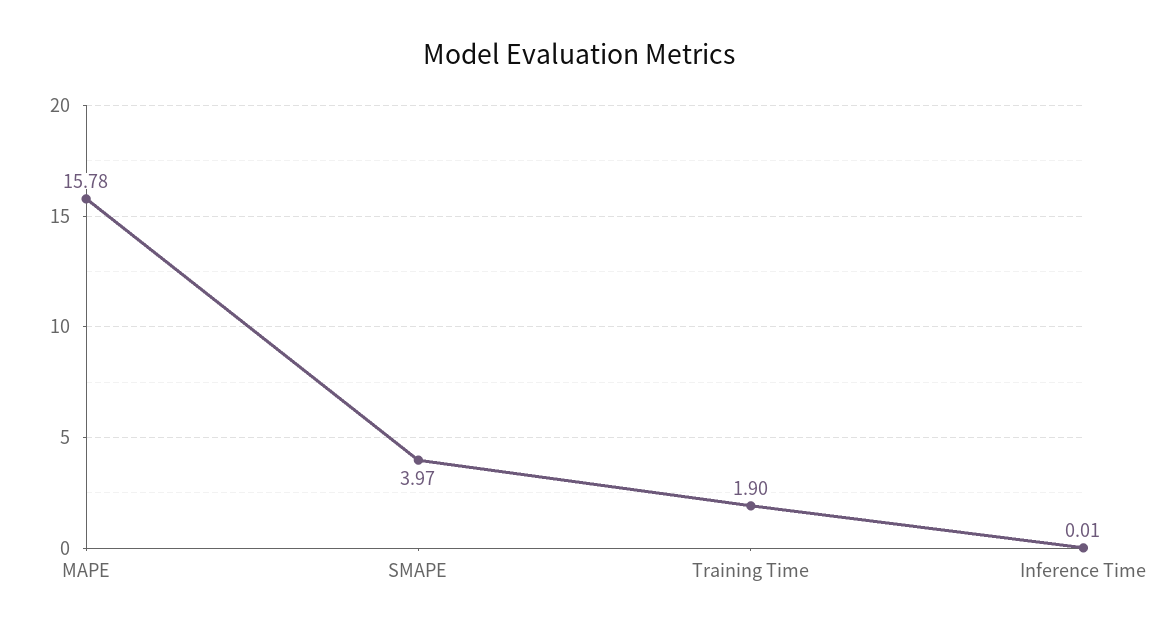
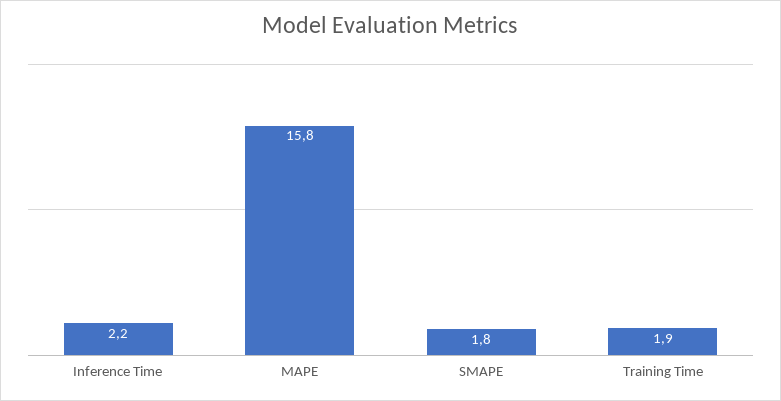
  {
    "MAPE": 15.78,
-   "SMAPE": 3.97,
+   "SMAPE": 1.8,
    "Training Time": 1.9,
-   "Inference Time": 0.01
+   "Inference Time": 2.2
  }

